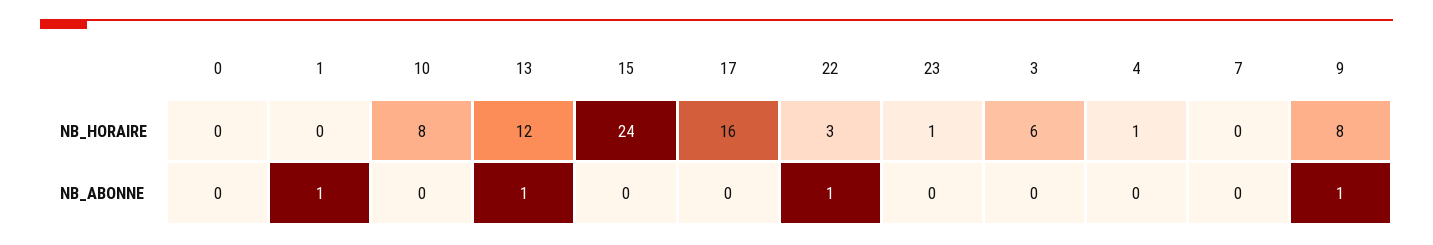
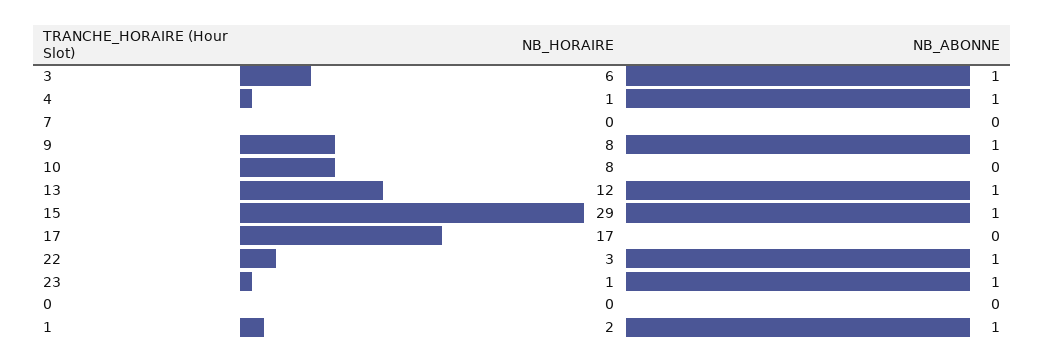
  {
    "0": {
      "NB_HORAIRE": 0,
      "NB_ABONNE": 0
    },
    "1": {
-     "NB_HORAIRE": 0,
+     "NB_HORAIRE": 2,
      "NB_ABONNE": 1
    },
    "10": {
      "NB_HORAIRE": 8,
      "NB_ABONNE": 0
    },
    "13": {
      "NB_HORAIRE": 12,
      "NB_ABONNE": 1
    },
    "15": {
-     "NB_HORAIRE": 24,
+     "NB_HORAIRE": 29,
-     "NB_ABONNE": 0
+     "NB_ABONNE": 1
    },
    "17": {
-     "NB_HORAIRE": 16,
+     "NB_HORAIRE": 17,
      "NB_ABONNE": 0
    },
    "22": {
      "NB_HORAIRE": 3,
      "NB_ABONNE": 1
    },
    "23": {
      "NB_HORAIRE": 1,
-     "NB_ABONNE": 0
+     "NB_ABONNE": 1
    },
    "3": {
      "NB_HORAIRE": 6,
-     "NB_ABONNE": 0
+     "NB_ABONNE": 1
    },
    "4": {
      "NB_HORAIRE": 1,
-     "NB_ABONNE": 0
+     "NB_ABONNE": 1
    },
    "7": {
      "NB_HORAIRE": 0,
      "NB_ABONNE": 0
    },
    "9": {
      "NB_HORAIRE": 8,
      "NB_ABONNE": 1
    }
  }

